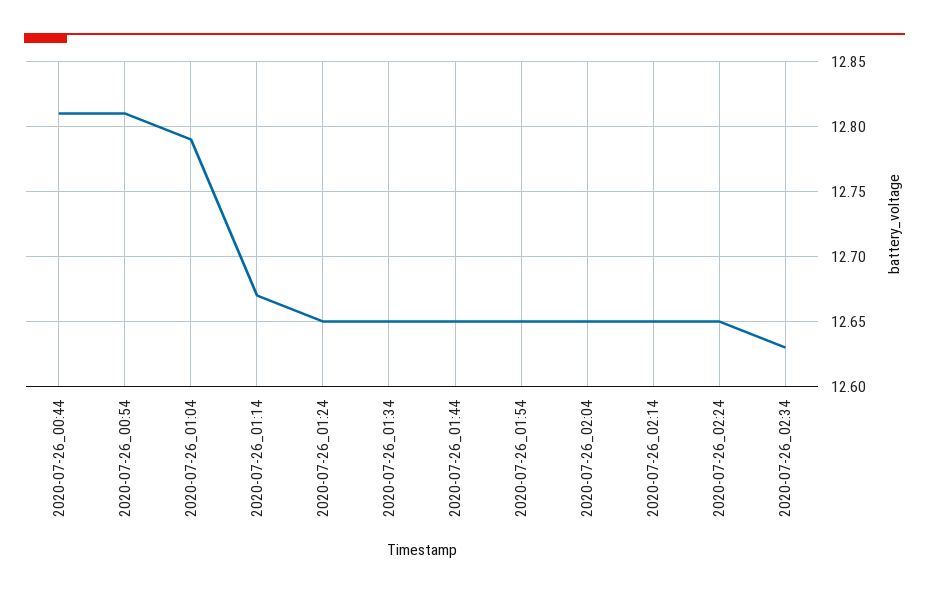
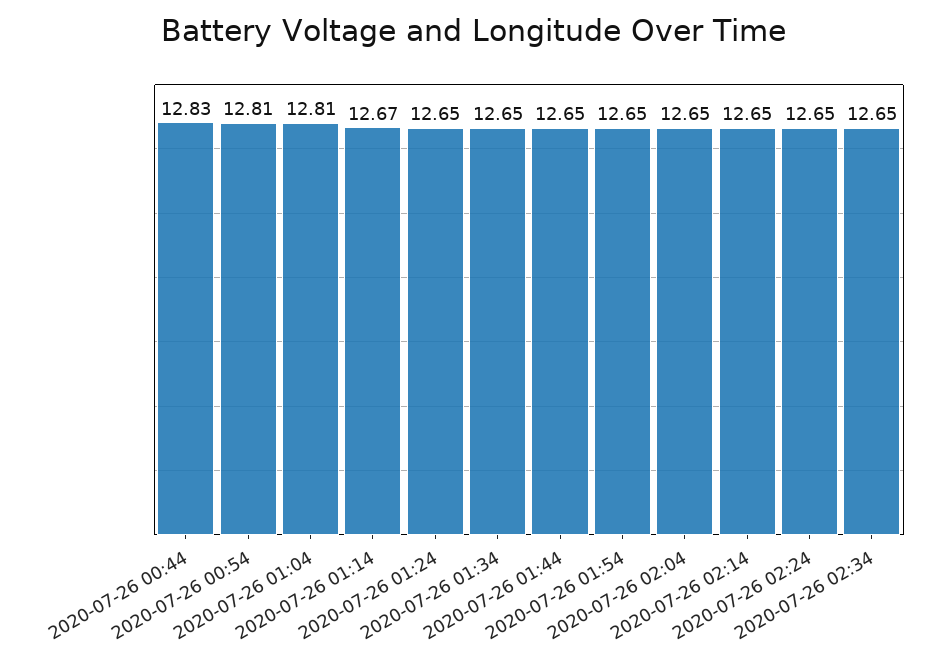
  {
-   "2020-07-26_00:44": 12.81,
+   "2020-07-26_00:44": 12.83,
    "2020-07-26_00:54": 12.81,
-   "2020-07-26_01:04": 12.79,
+   "2020-07-26_01:04": 12.81,
    "2020-07-26_01:14": 12.67,
    "2020-07-26_01:24": 12.65,
    "2020-07-26_01:34": 12.65,
    "2020-07-26_01:44": 12.65,
    "2020-07-26_01:54": 12.65,
    "2020-07-26_02:04": 12.65,
    "2020-07-26_02:14": 12.65,
    "2020-07-26_02:24": 12.65,
-   "2020-07-26_02:34": 12.63
+   "2020-07-26_02:34": 12.65
  }

